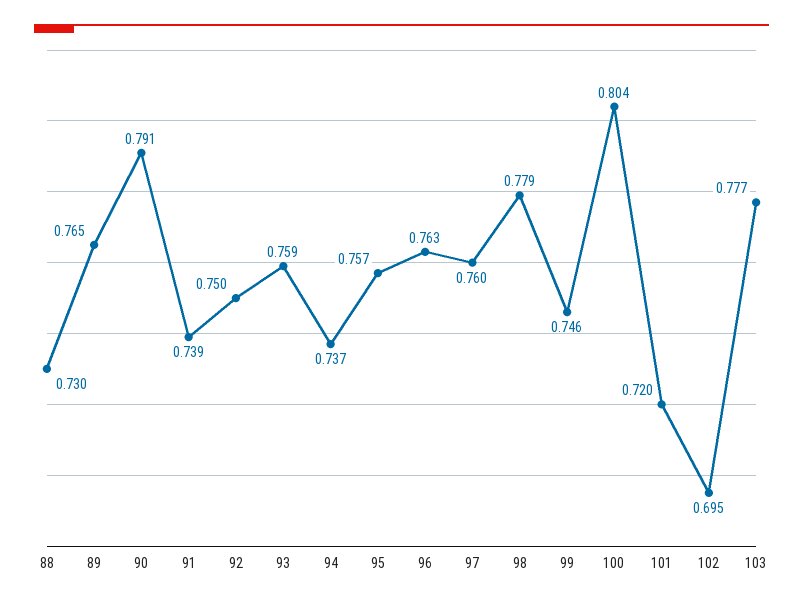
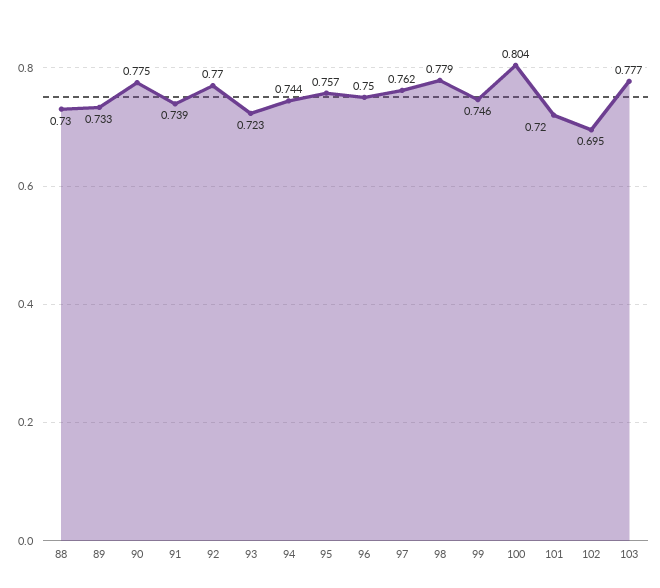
  {
    "88": 0.73,
-   "89": 0.765,
+   "89": 0.733,
-   "90": 0.791,
+   "90": 0.775,
    "91": 0.739,
-   "92": 0.75,
+   "92": 0.77,
-   "93": 0.759,
+   "93": 0.723,
-   "94": 0.737,
+   "94": 0.744,
    "95": 0.757,
-   "96": 0.763,
+   "96": 0.75,
-   "97": 0.76,
+   "97": 0.762,
    "98": 0.779,
    "99": 0.746,
    "100": 0.804,
    "101": 0.72,
    "102": 0.695,
    "103": 0.777
  }

